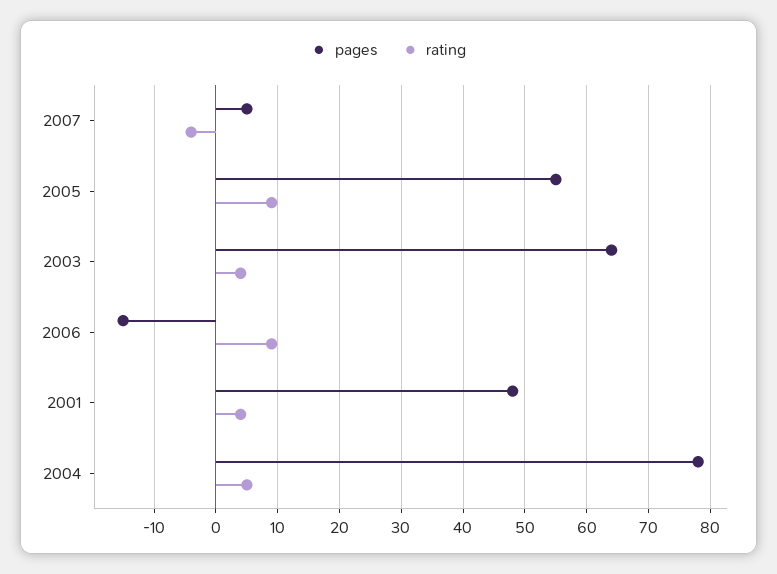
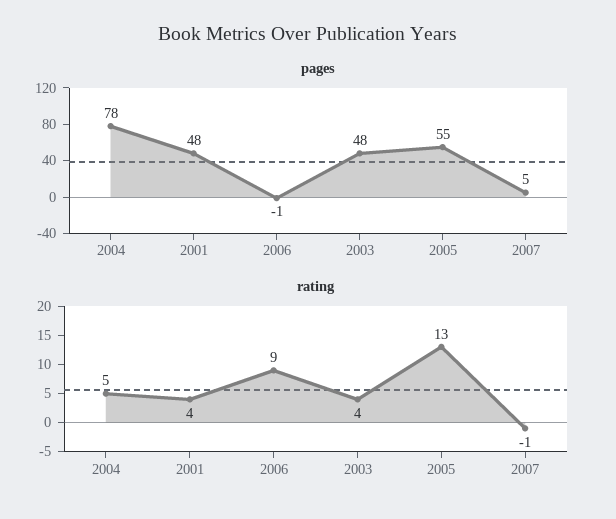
  {
    "pages": {
      "2007": 5,
      "2005": 55,
-     "2003": 64,
+     "2003": 48,
-     "2006": -15,
+     "2006": -1,
      "2001": 48,
      "2004": 78
    },
    "rating": {
-     "2007": -4,
+     "2007": -1,
-     "2005": 9,
+     "2005": 13,
      "2003": 4,
      "2006": 9,
      "2001": 4,
      "2004": 5
    }
  }

